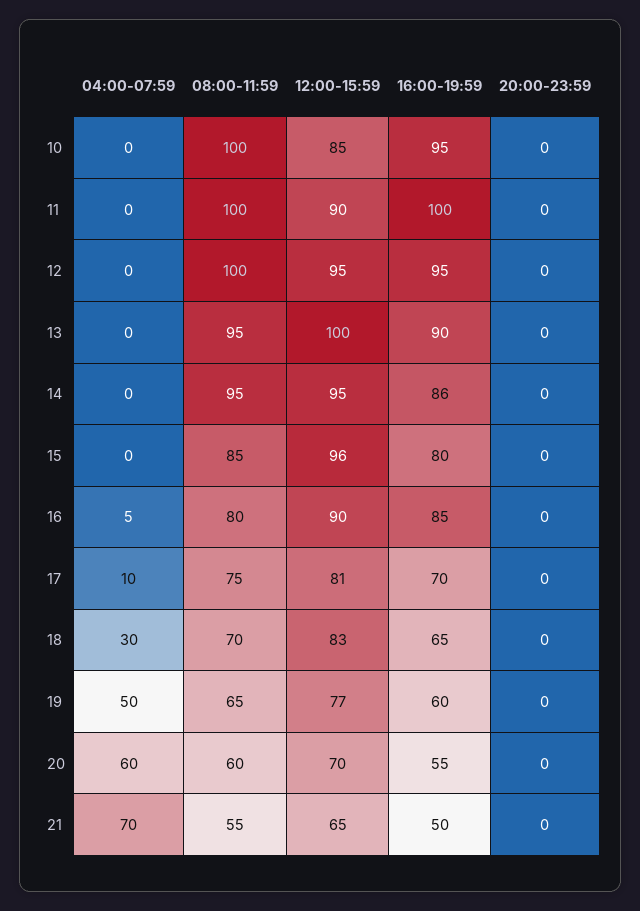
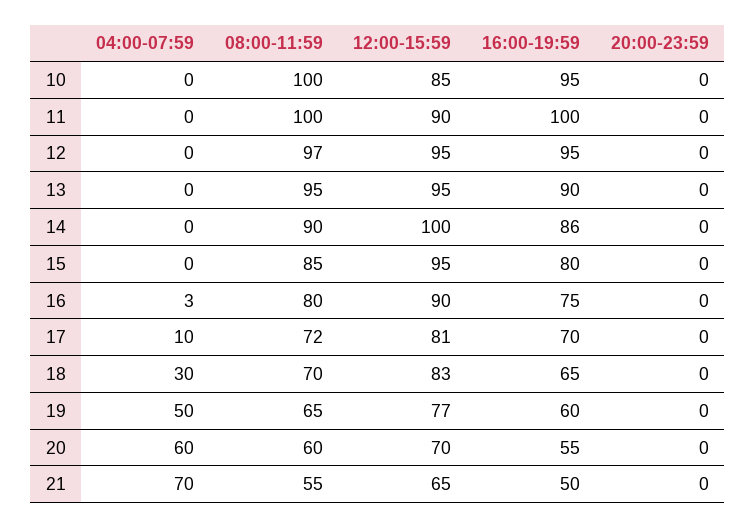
  {
    "04:00-07:59": {
      "10": 0,
      "11": 0,
      "12": 0,
      "13": 0,
      "14": 0,
      "15": 0,
-     "16": 5,
+     "16": 3,
      "17": 10,
      "18": 30,
      "19": 50,
      "20": 60,
      "21": 70
    },
    "08:00-11:59": {
      "10": 100,
      "11": 100,
-     "12": 100,
+     "12": 97,
      "13": 95,
-     "14": 95,
+     "14": 90,
      "15": 85,
      "16": 80,
-     "17": 75,
+     "17": 72,
      "18": 70,
      "19": 65,
      "20": 60,
      "21": 55
    },
    "12:00-15:59": {
      "10": 85,
      "11": 90,
      "12": 95,
-     "13": 100,
+     "13": 95,
-     "14": 95,
+     "14": 100,
-     "15": 96,
+     "15": 95,
      "16": 90,
      "17": 81,
      "18": 83,
      "19": 77,
      "20": 70,
      "21": 65
    },
    "16:00-19:59": {
      "10": 95,
      "11": 100,
      "12": 95,
      "13": 90,
      "14": 86,
      "15": 80,
-     "16": 85,
+     "16": 75,
      "17": 70,
      "18": 65,
      "19": 60,
      "20": 55,
      "21": 50
    },
    "20:00-23:59": {
      "10": 0,
      "11": 0,
      "12": 0,
      "13": 0,
      "14": 0,
      "15": 0,
      "16": 0,
      "17": 0,
      "18": 0,
      "19": 0,
      "20": 0,
      "21": 0
    }
  }

